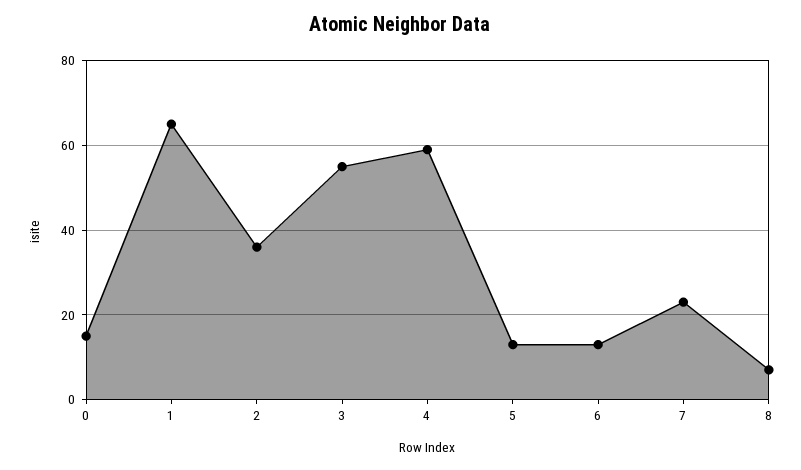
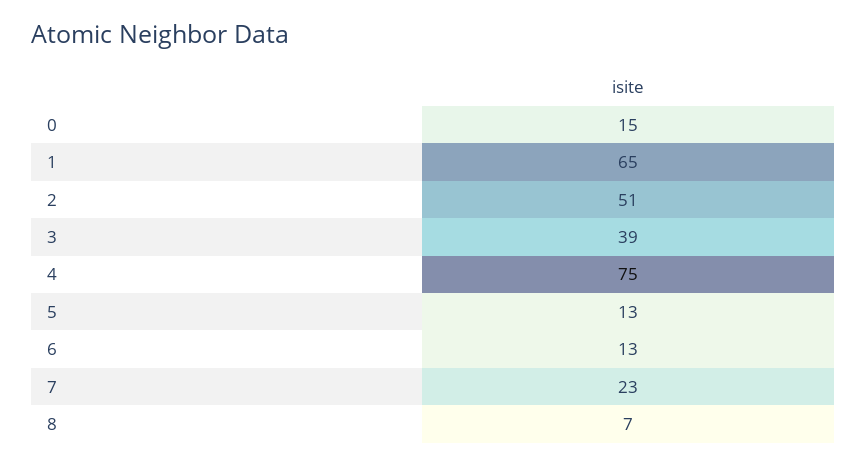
  {
    "0": 15,
    "1": 65,
-   "2": 35,
+   "2": 51,
-   "3": 55,
+   "3": 39,
-   "4": 60,
+   "4": 75,
    "5": 13,
    "6": 13,
    "7": 23,
    "8": 7
  }

